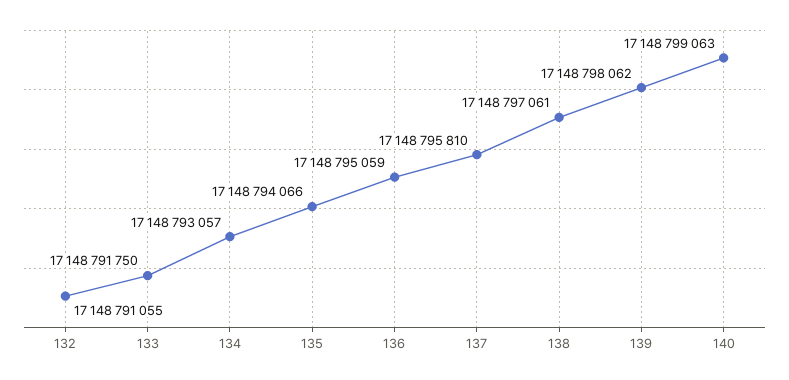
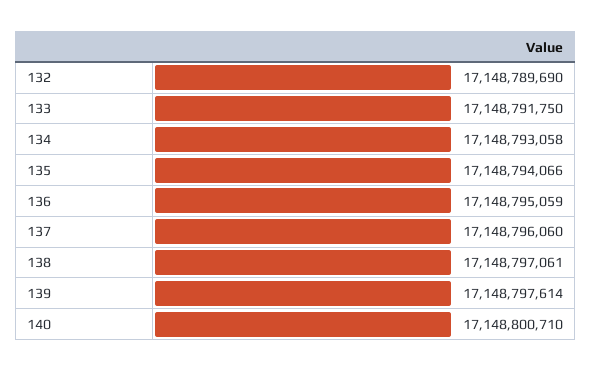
  {
-   "132": 17148791055,
+   "132": 17148789690,
    "133": 17148791750,
-   "134": 17148793057,
+   "134": 17148793058,
    "135": 17148794066,
    "136": 17148795059,
-   "137": 17148795810,
+   "137": 17148796060,
    "138": 17148797061,
-   "139": 17148798062,
+   "139": 17148797614,
-   "140": 17148799063
+   "140": 17148800710
  }

